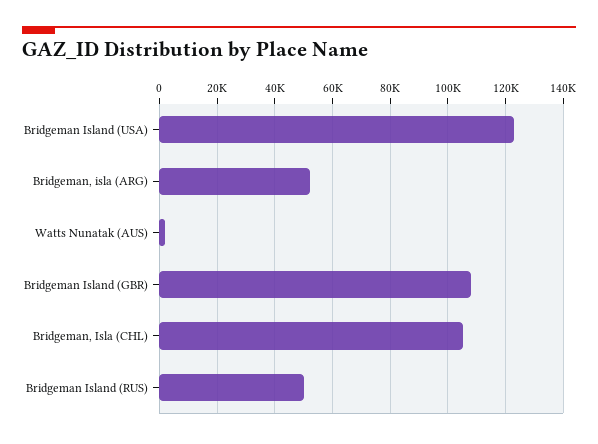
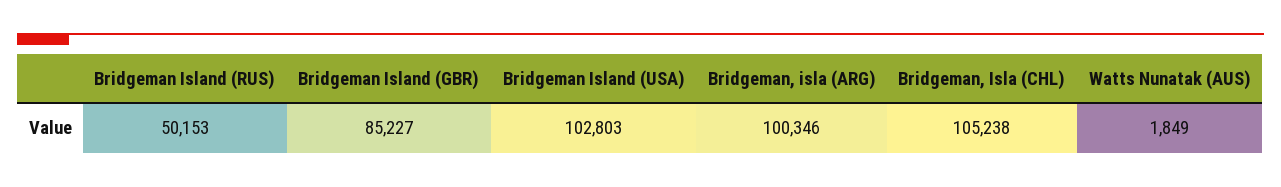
  {
-   "Bridgeman Island (USA)": 122500,
+   "Bridgeman Island (USA)": 102803,
-   "Bridgeman, isla (ARG)": 52500,
+   "Bridgeman, isla (ARG)": 100346,
    "Watts Nunatak (AUS)": 1849,
-   "Bridgeman Island (GBR)": 107500,
+   "Bridgeman Island (GBR)": 85227,
    "Bridgeman, Isla (CHL)": 105238,
    "Bridgeman Island (RUS)": 50153
  }

